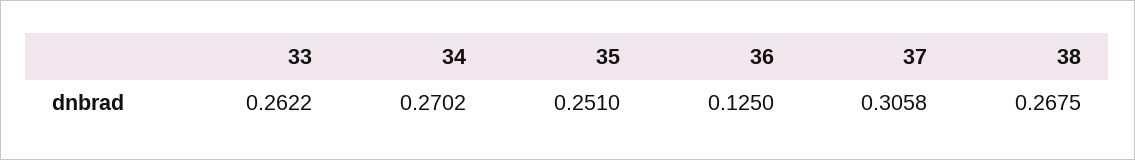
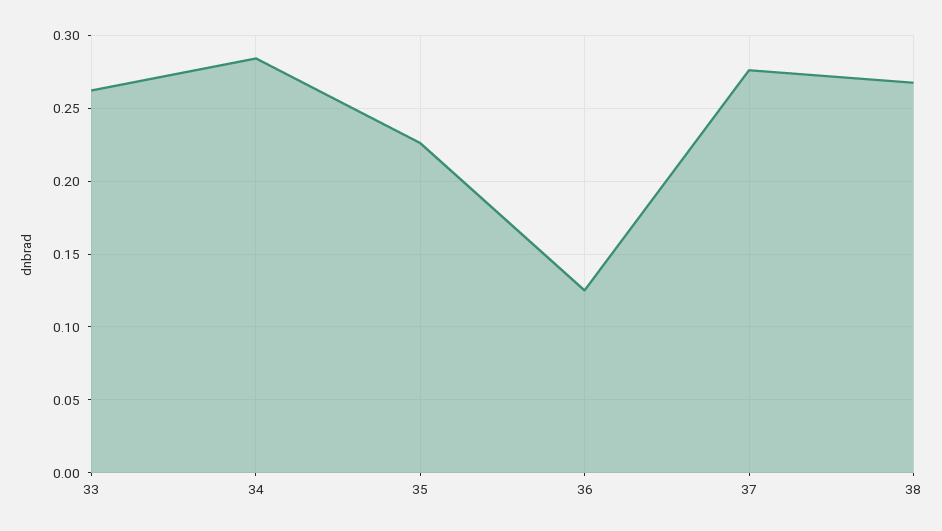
  {
    "33": 0.2622,
-   "34": 0.2702,
+   "34": 0.285,
-   "35": 0.251,
+   "35": 0.225,
    "36": 0.125,
-   "37": 0.3058,
+   "37": 0.275,
    "38": 0.2675
  }

